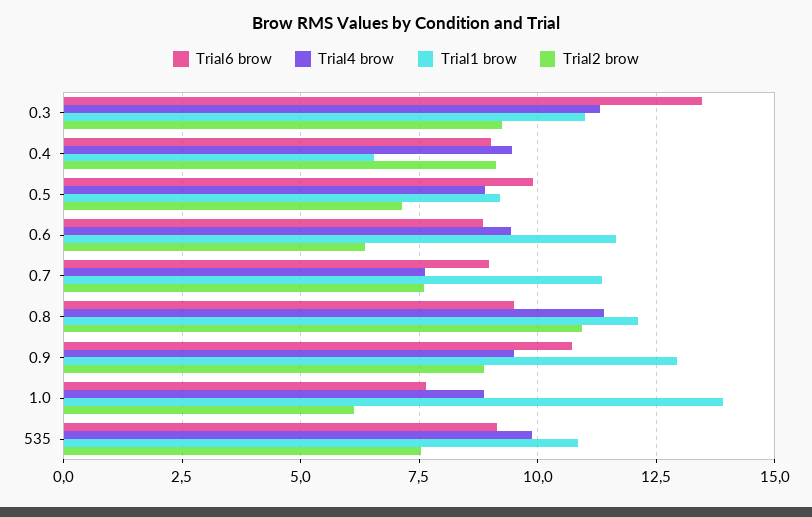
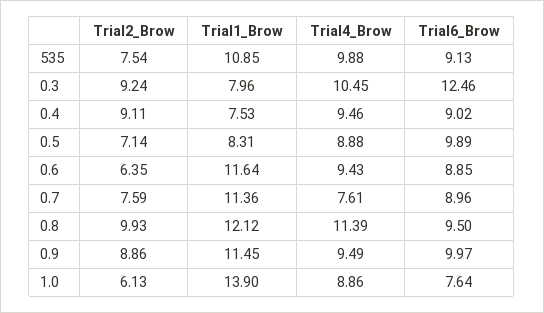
  {
    "Trial6 brow": {
-     "0.3": 13.5,
+     "0.3": 12.46,
      "0.4": 9.02,
      "0.5": 9.89,
      "0.6": 8.85,
      "0.7": 8.96,
      "0.8": 9.5,
-     "0.9": 10.75,
+     "0.9": 9.97,
      "1.0": 7.64,
      "535": 9.13
    },
    "Trial4 brow": {
-     "0.3": 11.25,
+     "0.3": 10.45,
      "0.4": 9.46,
      "0.5": 8.88,
      "0.6": 9.43,
      "0.7": 7.61,
      "0.8": 11.39,
      "0.9": 9.49,
      "1.0": 8.86,
      "535": 9.88
    },
    "Trial1 brow": {
-     "0.3": 11,
+     "0.3": 7.96,
-     "0.4": 6.5,
+     "0.4": 7.53,
-     "0.5": 9.25,
+     "0.5": 8.31,
      "0.6": 11.64,
      "0.7": 11.36,
      "0.8": 12.12,
-     "0.9": 13,
+     "0.9": 11.45,
      "1.0": 13.9,
      "535": 10.85
    },
    "Trial2 brow": {
      "0.3": 9.24,
      "0.4": 9.11,
      "0.5": 7.14,
      "0.6": 6.35,
      "0.7": 7.59,
-     "0.8": 11,
+     "0.8": 9.93,
      "0.9": 8.86,
      "1.0": 6.13,
      "535": 7.54
    }
  }

